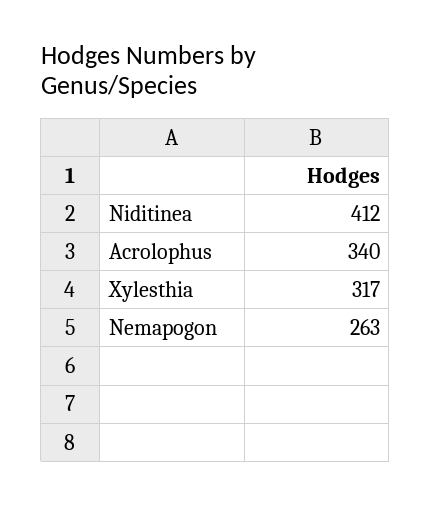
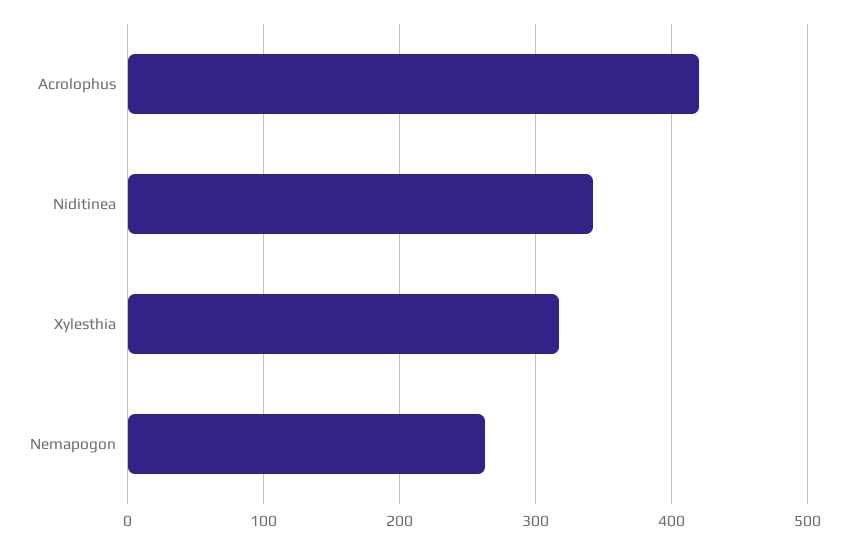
  {
-   "Niditinea": 412,
+   "Niditinea": 340,
-   "Acrolophus": 340,
+   "Acrolophus": 420,
    "Xylesthia": 317,
    "Nemapogon": 263
  }

